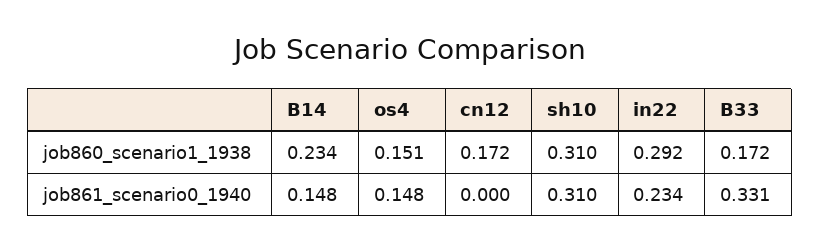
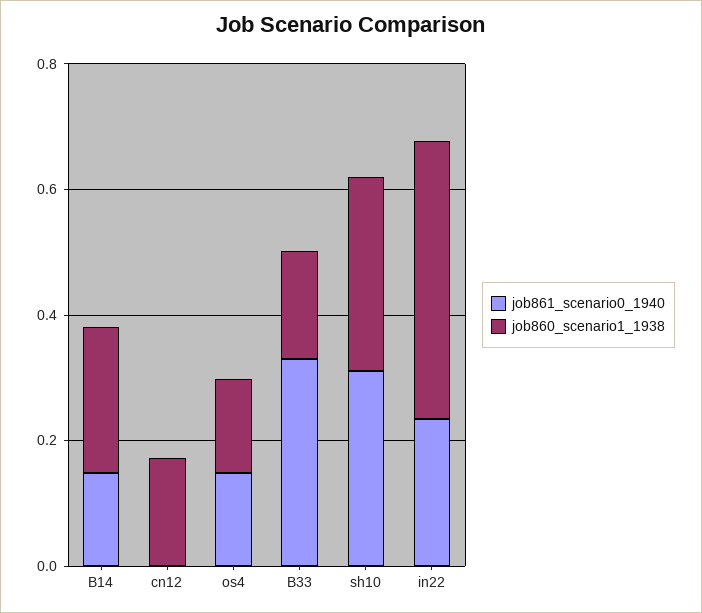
  {
    "job860_scenario1_1938": {
      "B14": 0.234,
      "os4": 0.151,
      "cn12": 0.172,
      "sh10": 0.31,
-     "in22": 0.292,
+     "in22": 0.45,
      "B33": 0.172
    },
    "job861_scenario0_1940": {
      "B14": 0.148,
      "os4": 0.148,
      "cn12": 0,
      "sh10": 0.31,
      "in22": 0.234,
      "B33": 0.331
    }
  }

